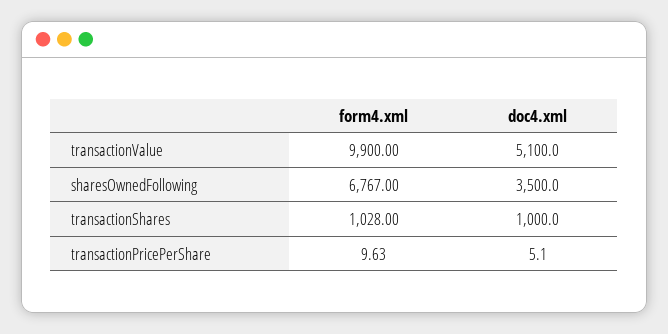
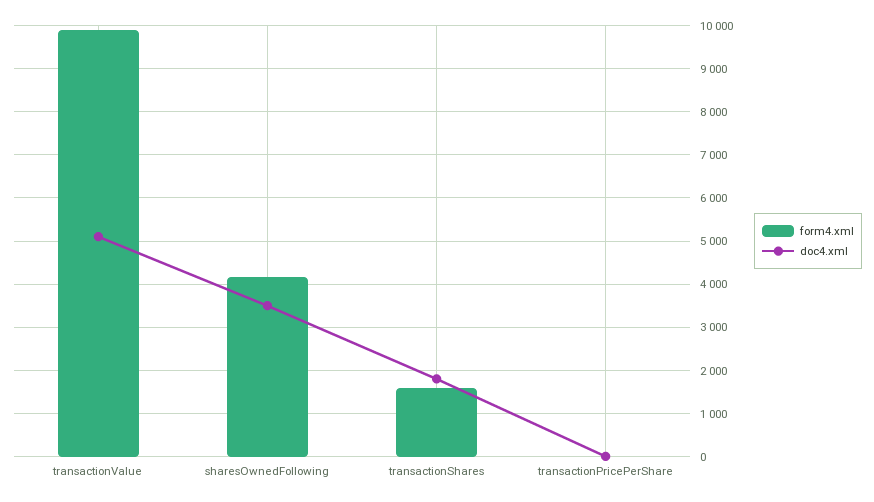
  {
    "form4.xml": {
      "transactionValue": 9900,
-     "sharesOwnedFollowing": 6767,
+     "sharesOwnedFollowing": 4200,
-     "transactionShares": 1028,
+     "transactionShares": 1600,
      "transactionPricePerShare": 9.63
    },
    "doc4.xml": {
      "transactionValue": 5100,
      "sharesOwnedFollowing": 3500,
-     "transactionShares": 1000,
+     "transactionShares": 1800,
      "transactionPricePerShare": 5.1
    }
  }

